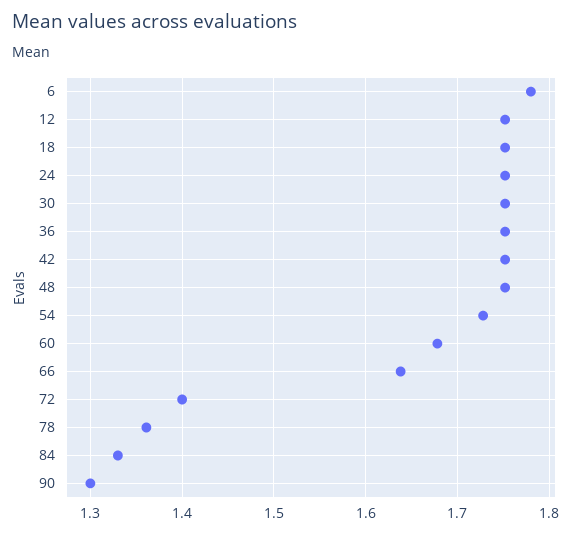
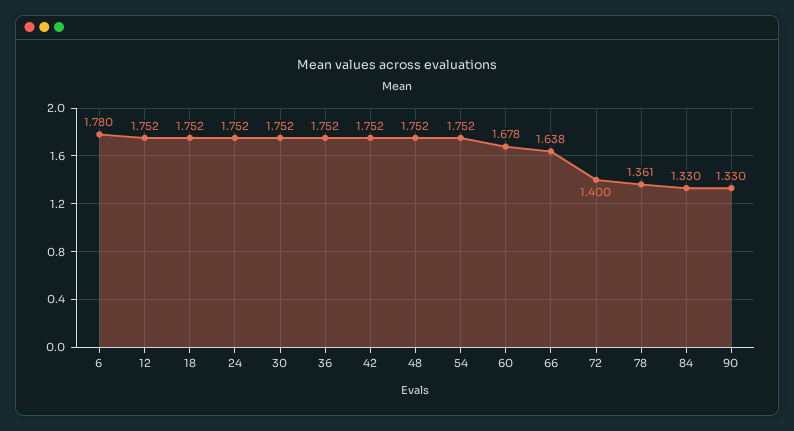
  {
    "6": 1.78,
    "12": 1.752,
    "18": 1.752,
    "24": 1.752,
    "30": 1.752,
    "36": 1.752,
    "42": 1.752,
    "48": 1.752,
-   "54": 1.73,
+   "54": 1.752,
    "60": 1.678,
    "66": 1.638,
    "72": 1.4,
    "78": 1.361,
    "84": 1.33,
-   "90": 1.3
+   "90": 1.33
  }

